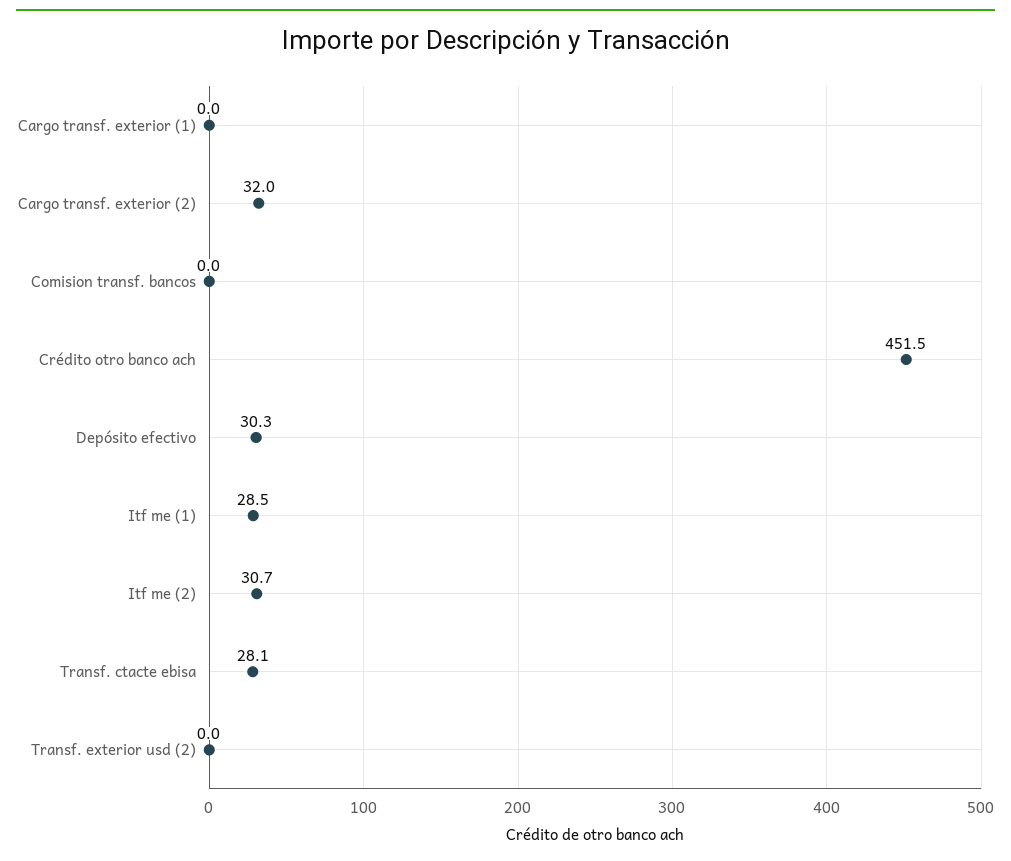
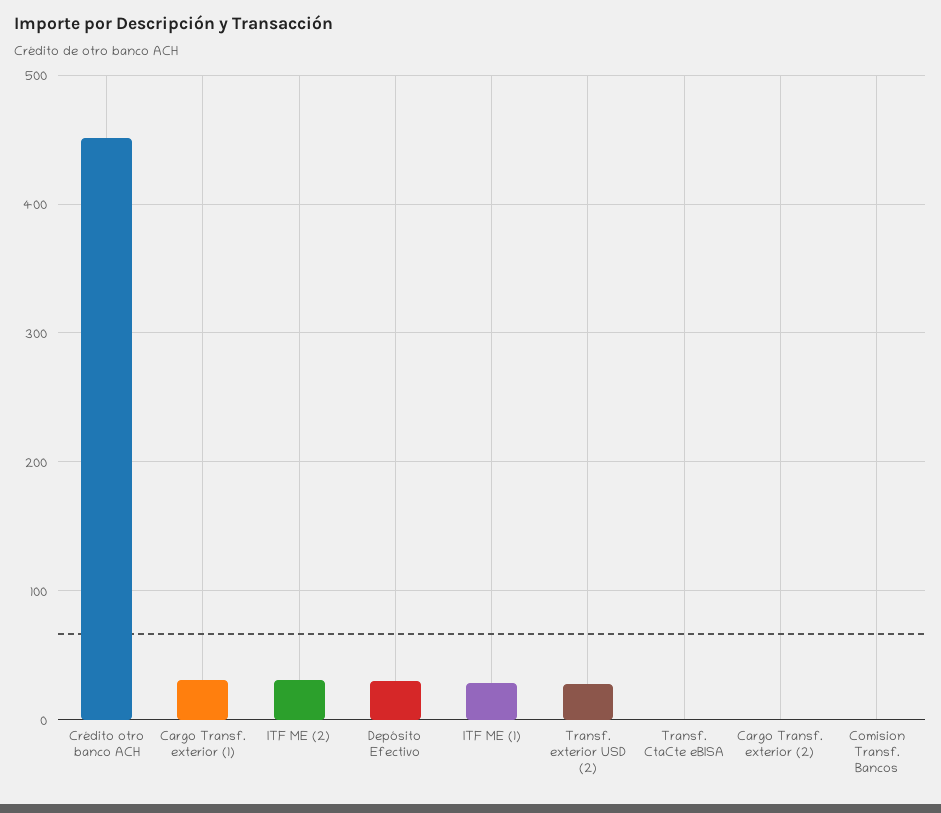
  {
-   "Cargo transf. exterior (1)": 0,
+   "Cargo transf. exterior (1)": 30,
-   "Cargo transf. exterior (2)": 32,
+   "Cargo transf. exterior (2)": 0,
    "Comision transf. bancos": 0,
    "Crédito otro banco ach": 451.5,
    "Depósito efectivo": 30.3,
    "Itf me (1)": 28.5,
    "Itf me (2)": 30.7,
-   "Transf. ctacte ebisa": 28.1,
+   "Transf. ctacte ebisa": 0,
-   "Transf. exterior usd (2)": 0
+   "Transf. exterior usd (2)": 30
  }

